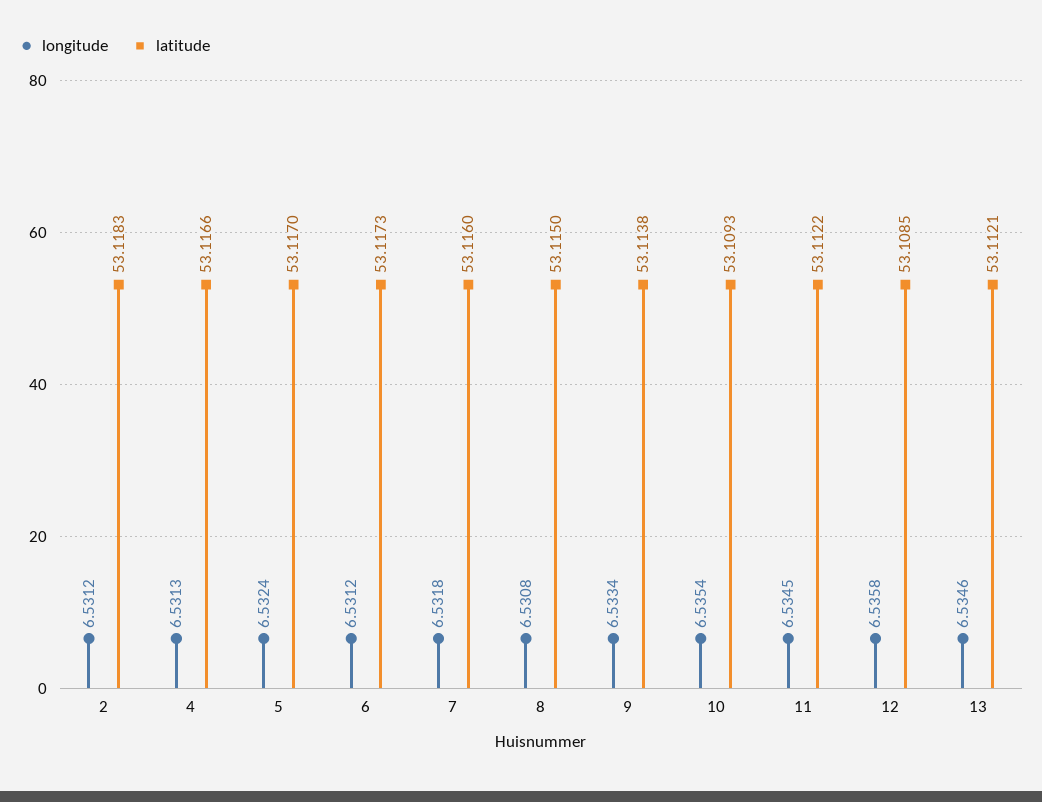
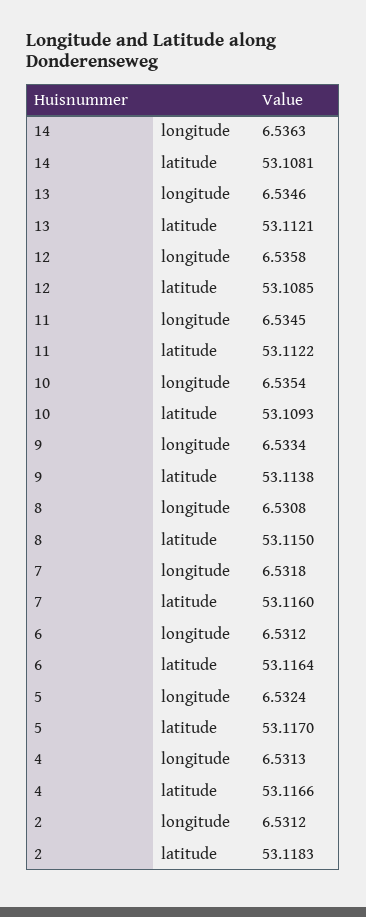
  {
    "longitude": {
      "2": 6.5312,
      "4": 6.5313,
      "5": 6.5324,
      "6": 6.5312,
      "7": 6.5318,
      "8": 6.5308,
      "9": 6.5334,
      "10": 6.5354,
      "11": 6.5345,
      "12": 6.5358,
-     "13": 6.5346
+     "13": 6.5346,
+     "14": 6.5363
    },
    "latitude": {
      "2": 53.1183,
      "4": 53.1166,
      "5": 53.117,
-     "6": 53.1173,
+     "6": 53.1164,
      "7": 53.116,
      "8": 53.115,
      "9": 53.1138,
      "10": 53.1093,
      "11": 53.1122,
      "12": 53.1085,
-     "13": 53.1121
+     "13": 53.1121,
+     "14": 53.1081
    }
  }

